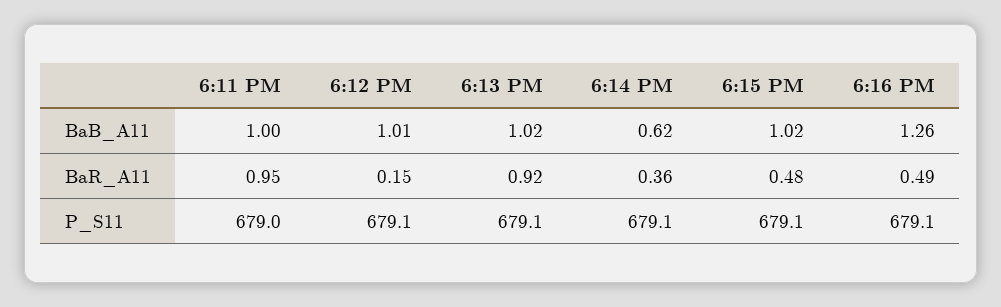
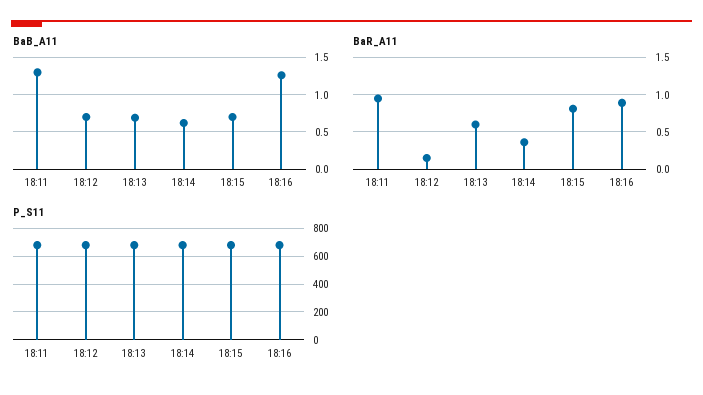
  {
    "BaB_A11": {
-     "6:11 PM": 1,
+     "6:11 PM": 1.3,
-     "6:12 PM": 1.01,
+     "6:12 PM": 0.7,
-     "6:13 PM": 1.02,
+     "6:13 PM": 0.7,
      "6:14 PM": 0.62,
-     "6:15 PM": 1.02,
+     "6:15 PM": 0.7,
      "6:16 PM": 1.26
    },
    "BaR_A11": {
      "6:11 PM": 0.95,
      "6:12 PM": 0.15,
-     "6:13 PM": 0.92,
+     "6:13 PM": 0.6,
      "6:14 PM": 0.36,
-     "6:15 PM": 0.48,
+     "6:15 PM": 0.8,
-     "6:16 PM": 0.49
+     "6:16 PM": 0.9
    },
    "P_S11": {
      "6:11 PM": 679,
      "6:12 PM": 679.1,
      "6:13 PM": 679.1,
      "6:14 PM": 679.1,
      "6:15 PM": 679.1,
      "6:16 PM": 679.1
    }
  }

